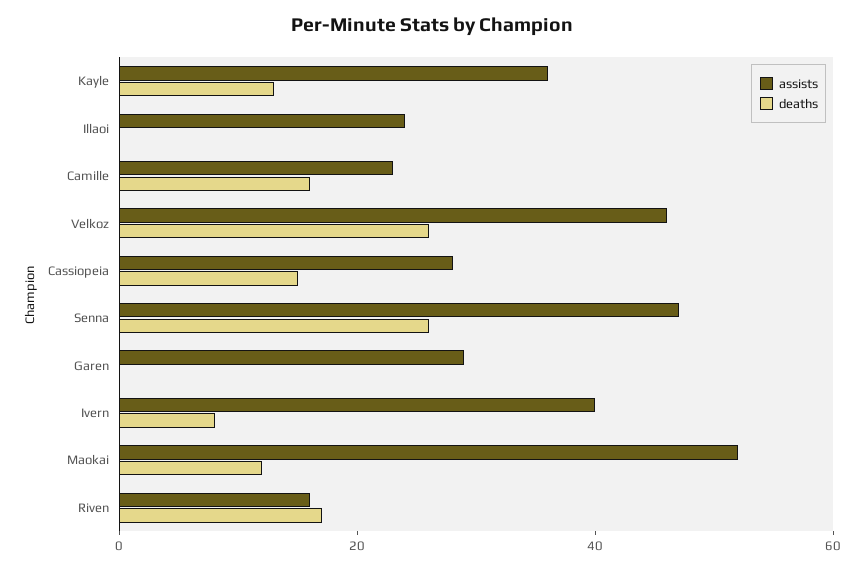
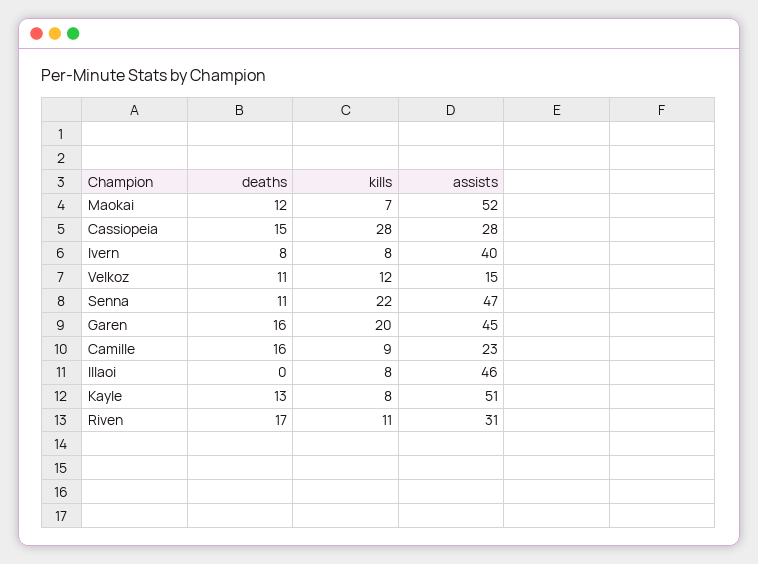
  {
    "assists": {
-     "Kayle": 35,
+     "Kayle": 51,
-     "Illaoi": 25,
+     "Illaoi": 46,
      "Camille": 23,
-     "Velkoz": 45,
+     "Velkoz": 15,
      "Cassiopeia": 28,
      "Senna": 47,
-     "Garen": 30,
+     "Garen": 45,
      "Ivern": 40,
      "Maokai": 52,
-     "Riven": 15
+     "Riven": 31
    },
    "deaths": {
      "Kayle": 13,
      "Illaoi": 0,
      "Camille": 16,
-     "Velkoz": 25,
+     "Velkoz": 11,
      "Cassiopeia": 15,
-     "Senna": 25,
+     "Senna": 11,
-     "Garen": 0,
+     "Garen": 16,
      "Ivern": 8,
      "Maokai": 12,
      "Riven": 17
-   }
+   },
+   "kills": {
+     "Maokai": 7,
+     "Cassiopeia": 28,
+     "Ivern": 8,
+     "Velkoz": 12,
+     "Senna": 22,
+     "Garen": 20,
+     "Camille": 9,
+     "Illaoi": 8,
+     "Kayle": 8,
+     "Riven": 11
+   }
  }

